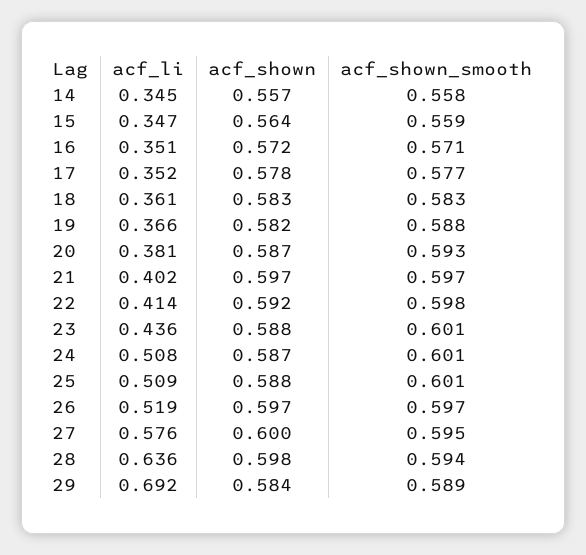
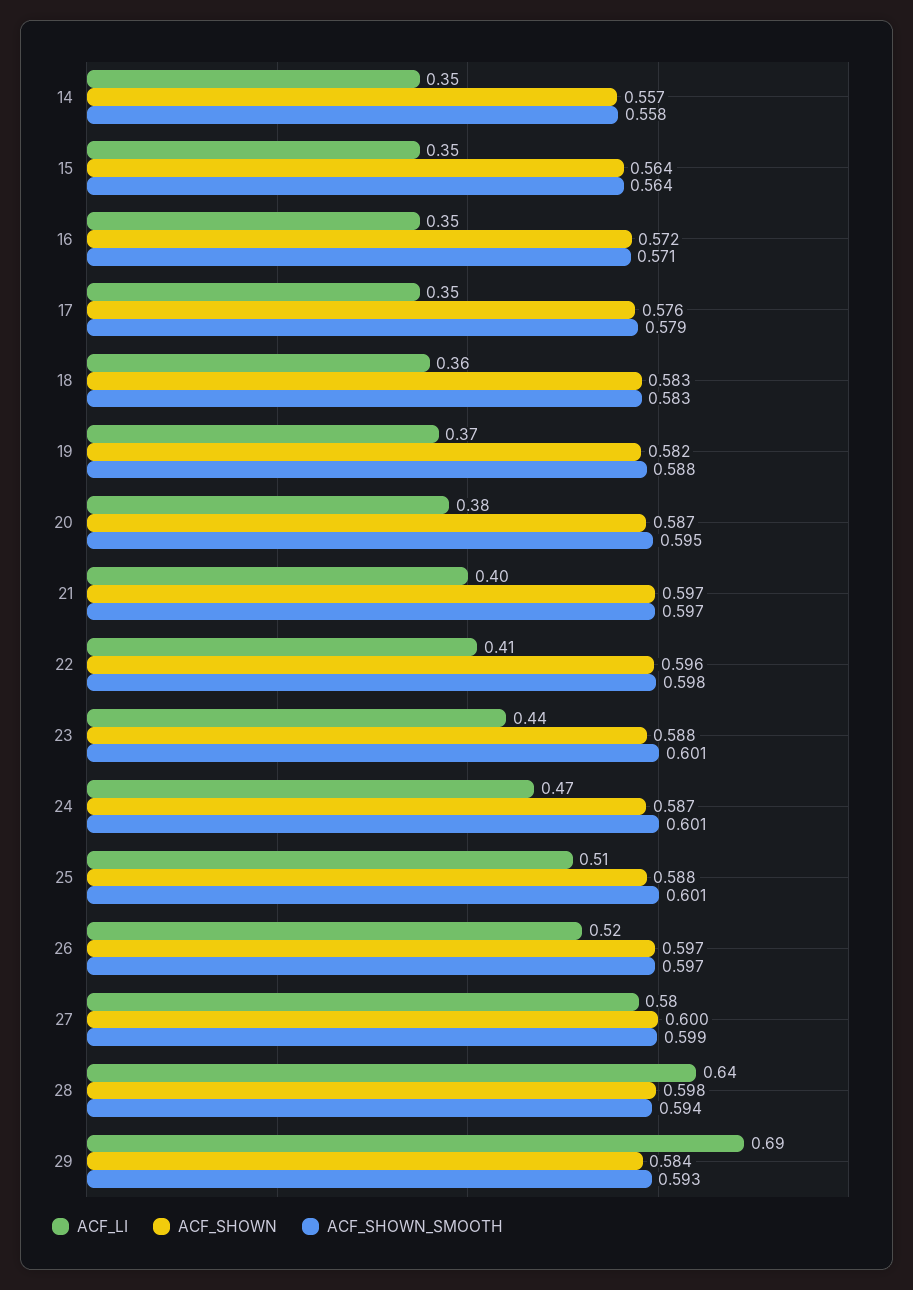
  {
    "acf_li": {
      "14": 0.345,
      "15": 0.347,
      "16": 0.351,
      "17": 0.352,
      "18": 0.361,
      "19": 0.366,
      "20": 0.381,
      "21": 0.402,
      "22": 0.414,
      "23": 0.436,
-     "24": 0.508,
+     "24": 0.47,
      "25": 0.509,
      "26": 0.519,
      "27": 0.576,
      "28": 0.636,
      "29": 0.692
    },
    "acf_shown": {
      "14": 0.557,
      "15": 0.564,
      "16": 0.572,
-     "17": 0.578,
+     "17": 0.576,
      "18": 0.583,
      "19": 0.582,
      "20": 0.587,
      "21": 0.597,
-     "22": 0.592,
+     "22": 0.596,
      "23": 0.588,
      "24": 0.587,
      "25": 0.588,
      "26": 0.597,
      "27": 0.6,
      "28": 0.598,
      "29": 0.584
    },
    "acf_shown_smooth": {
      "14": 0.558,
-     "15": 0.559,
+     "15": 0.564,
      "16": 0.571,
-     "17": 0.577,
+     "17": 0.579,
      "18": 0.583,
      "19": 0.588,
-     "20": 0.593,
+     "20": 0.595,
      "21": 0.597,
      "22": 0.598,
      "23": 0.601,
      "24": 0.601,
      "25": 0.601,
      "26": 0.597,
-     "27": 0.595,
+     "27": 0.599,
      "28": 0.594,
-     "29": 0.589
+     "29": 0.593
    }
  }

